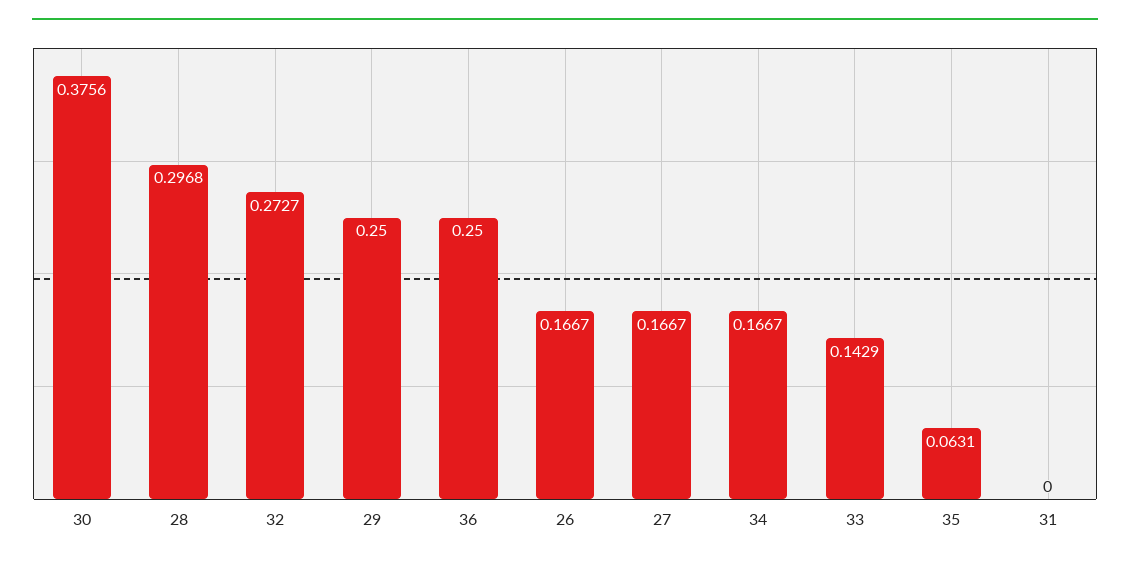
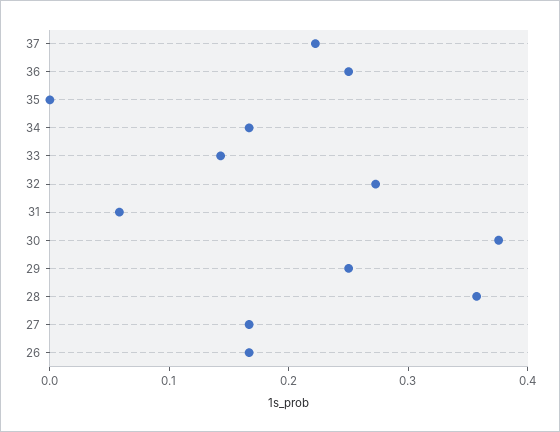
  {
    "30": 0.3756,
-   "28": 0.2968,
+   "28": 0.36,
    "32": 0.2727,
    "29": 0.25,
    "36": 0.25,
    "26": 0.1667,
    "27": 0.1667,
    "34": 0.1667,
    "33": 0.1429,
-   "35": 0.0631,
+   "35": 0,
-   "31": 0
+   "31": 0.06,
+   "37": 0.22
  }

